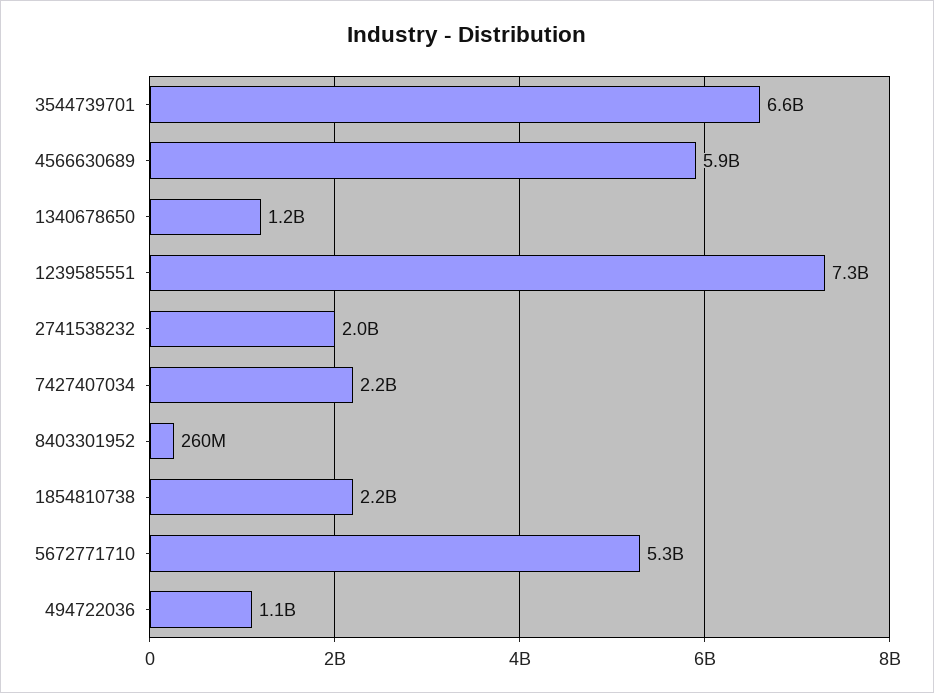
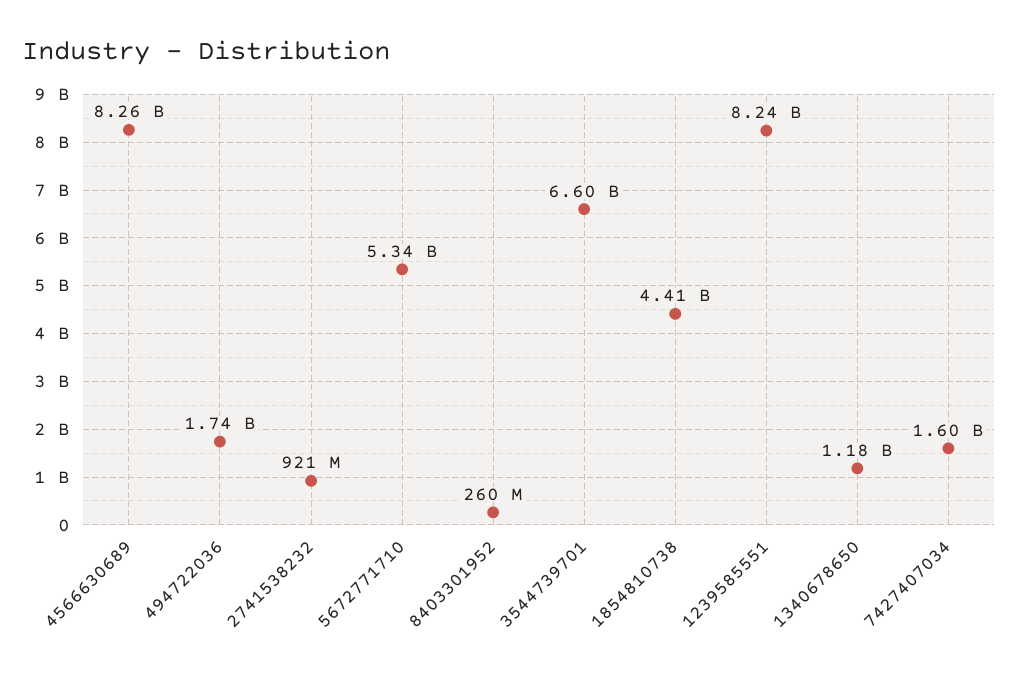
  {
    "3544739701": 6600000000,
-   "4566630689": 5900000000,
+   "4566630689": 8260000000,
    "1340678650": 1180000000,
-   "1239585551": 7300000000,
+   "1239585551": 8240000000,
-   "2741538232": 2000000000,
+   "2741538232": 921000000,
-   "7427407034": 2200000000,
+   "7427407034": 1600000000,
    "8403301952": 260000000,
-   "1854810738": 2200000000,
+   "1854810738": 4410000000,
    "5672771710": 5340000000,
-   "494722036": 1100000000
+   "494722036": 1740000000
  }

